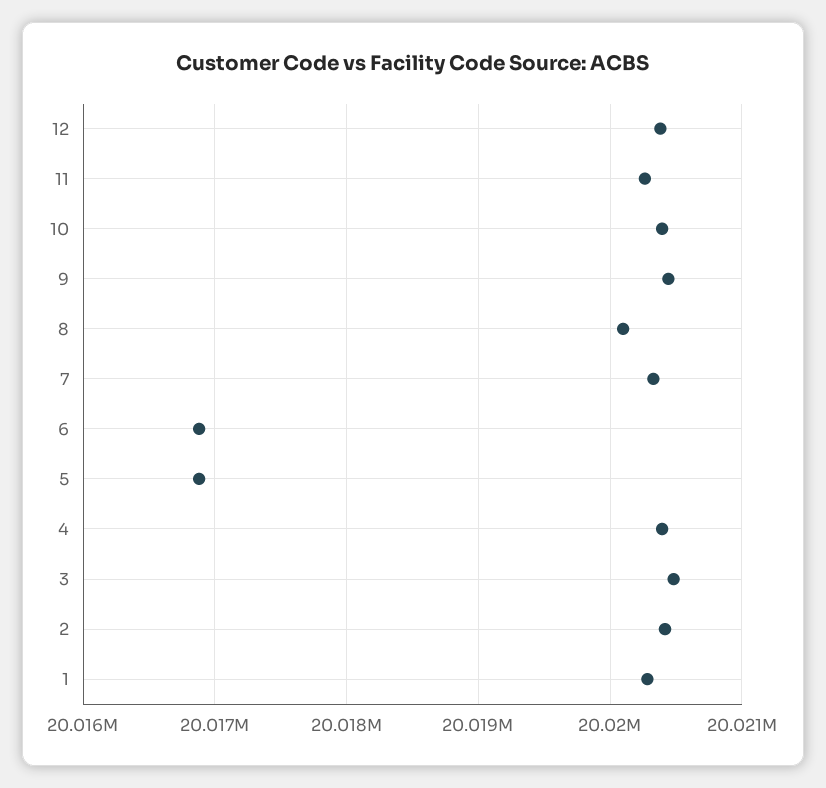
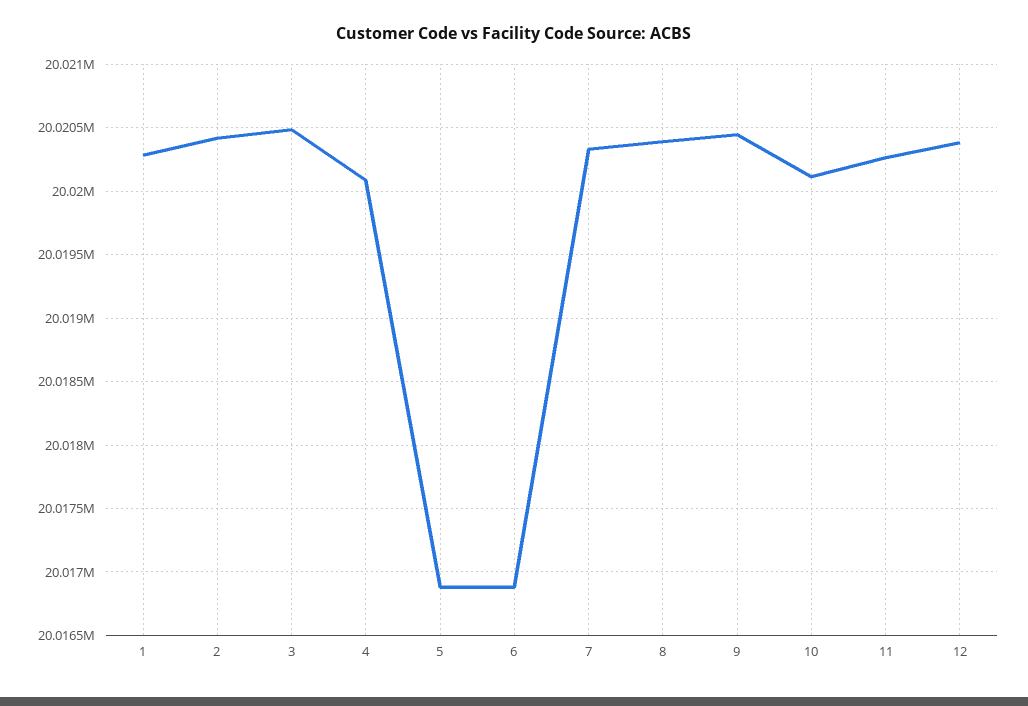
  {
    "12": 20020400,
    "11": 20020250,
-   "10": 20020400,
+   "10": 20020100,
    "9": 20020450,
-   "8": 20020100,
+   "8": 20020400,
    "7": 20020350,
    "6": 20016900,
    "5": 20016900,
-   "4": 20020400,
+   "4": 20020100,
    "3": 20020500,
    "2": 20020400,
    "1": 20020300
  }

